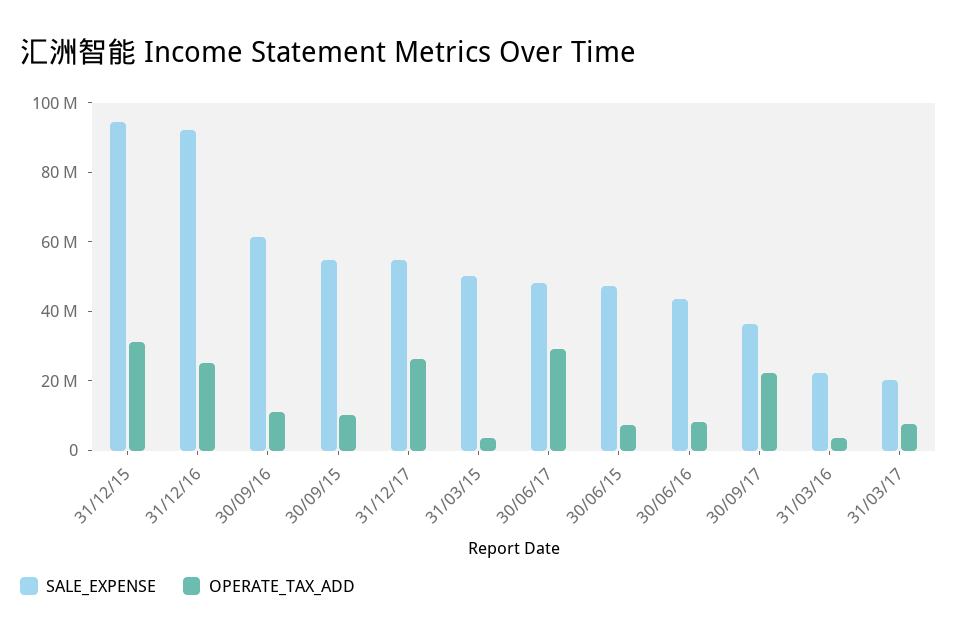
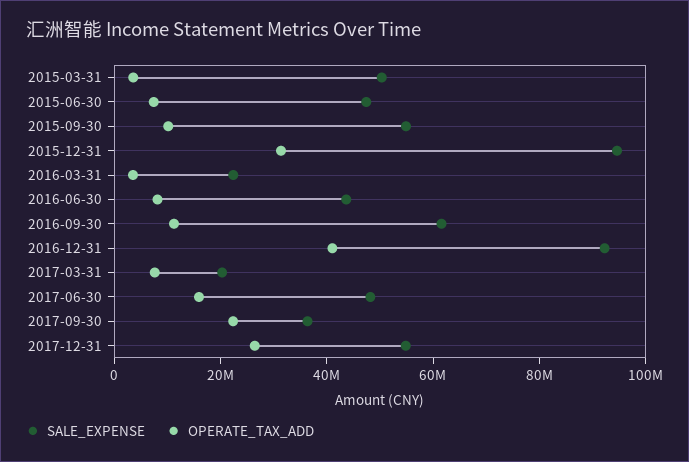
  {
    "SALE_EXPENSE": {
      "31/12/15": 95000000,
      "31/12/16": 90000000,
      "30/09/16": 60000000,
      "30/09/15": 55000000,
      "31/12/17": 55000000,
      "31/03/15": 50000000,
      "30/06/17": 50000000,
      "30/06/15": 45000000,
      "30/06/16": 45000000,
      "30/09/17": 35000000,
      "31/03/16": 20000000,
      "31/03/17": 20000000
    },
    "OPERATE_TAX_ADD": {
      "31/12/15": 30000000,
-     "31/12/16": 25000000,
+     "31/12/16": 40000000,
      "30/09/16": 10000000,
      "30/09/15": 10000000,
      "31/12/17": 25000000,
      "31/03/15": 5000000,
-     "30/06/17": 30000000,
+     "30/06/17": 15000000,
      "30/06/15": 5000000,
      "30/06/16": 10000000,
      "30/09/17": 20000000,
      "31/03/16": 5000000,
      "31/03/17": 10000000
    }
  }

